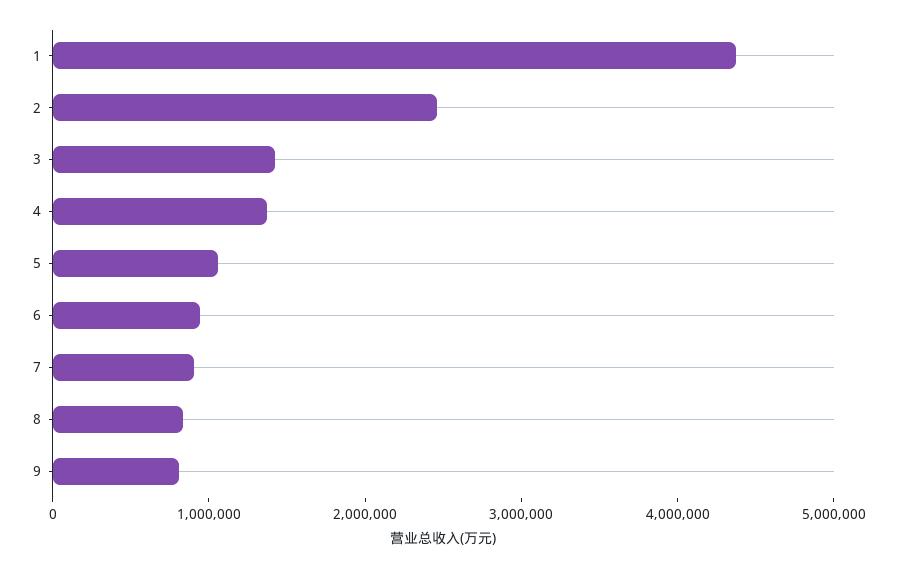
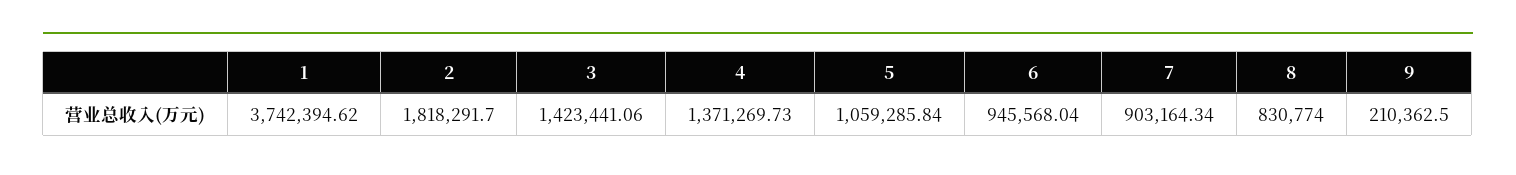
  {
-   "1": 4400000,
+   "1": 3742394.62,
-   "2": 2400000,
+   "2": 1818291.7,
    "3": 1423441.06,
    "4": 1371269.73,
    "5": 1059285.84,
    "6": 945568.04,
    "7": 903164.34,
    "8": 830774,
-   "9": 800000
+   "9": 210362.5
  }

